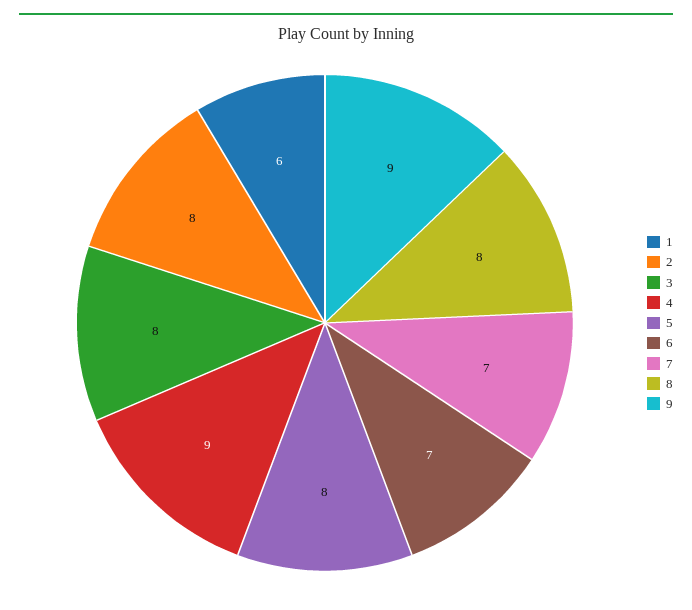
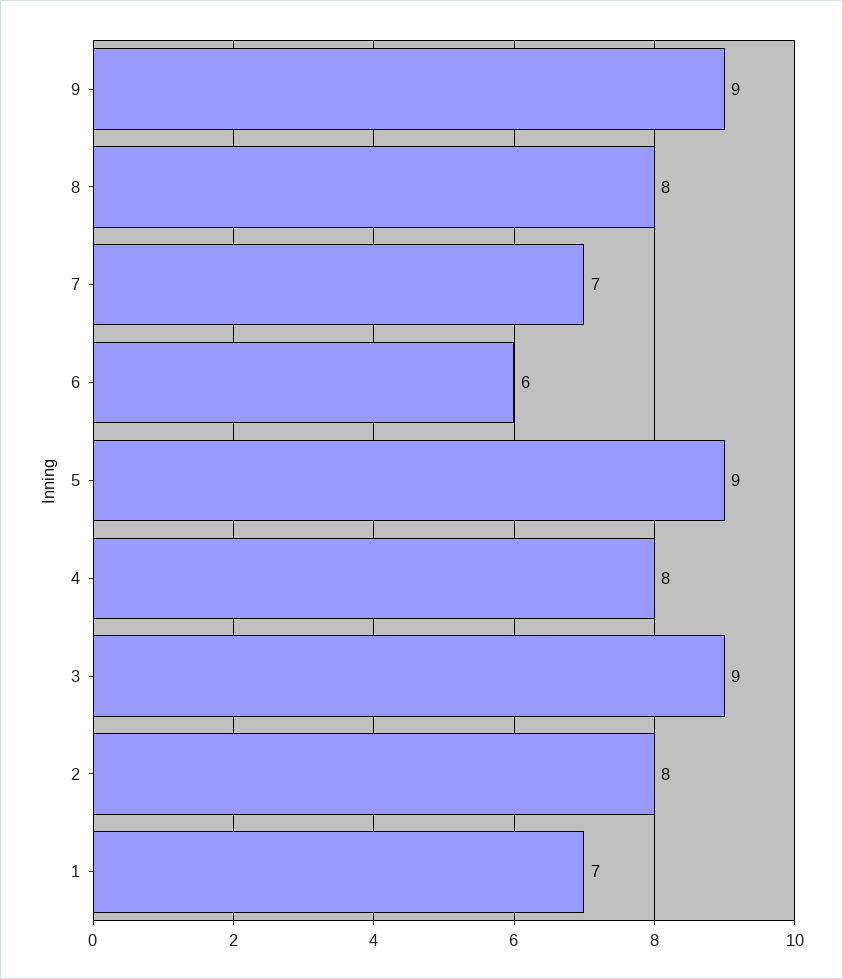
  {
-   "1": 6,
+   "1": 7,
    "2": 8,
-   "3": 8,
+   "3": 9,
-   "4": 9,
+   "4": 8,
-   "5": 8,
+   "5": 9,
-   "6": 7,
+   "6": 6,
    "7": 7,
    "8": 8,
    "9": 9
  }

